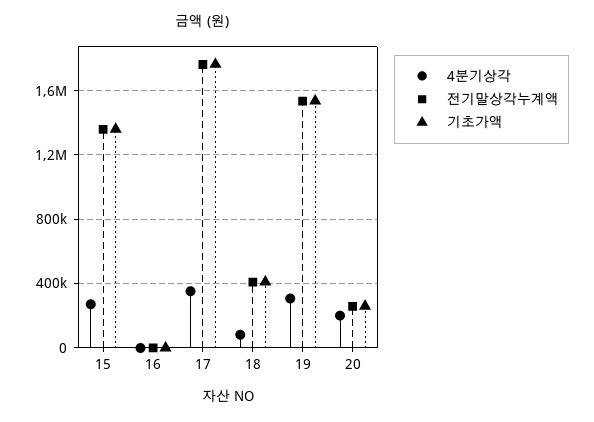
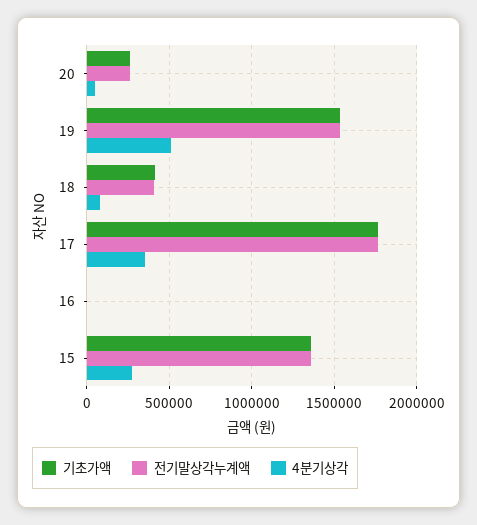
  {
    "4분기상각": {
      "15": 250000,
      "16": 0,
      "17": 350000,
      "18": 100000,
-     "19": 300000,
+     "19": 500000,
-     "20": 200000
+     "20": 50000
    },
    "전기말상각누계액": {
      "15": 1350000,
      "16": 0,
      "17": 1750000,
      "18": 400000,
      "19": 1550000,
      "20": 250000
    },
    "기초가액": {
      "15": 1350000,
      "16": 0,
      "17": 1750000,
      "18": 400000,
      "19": 1550000,
      "20": 250000
    }
  }

